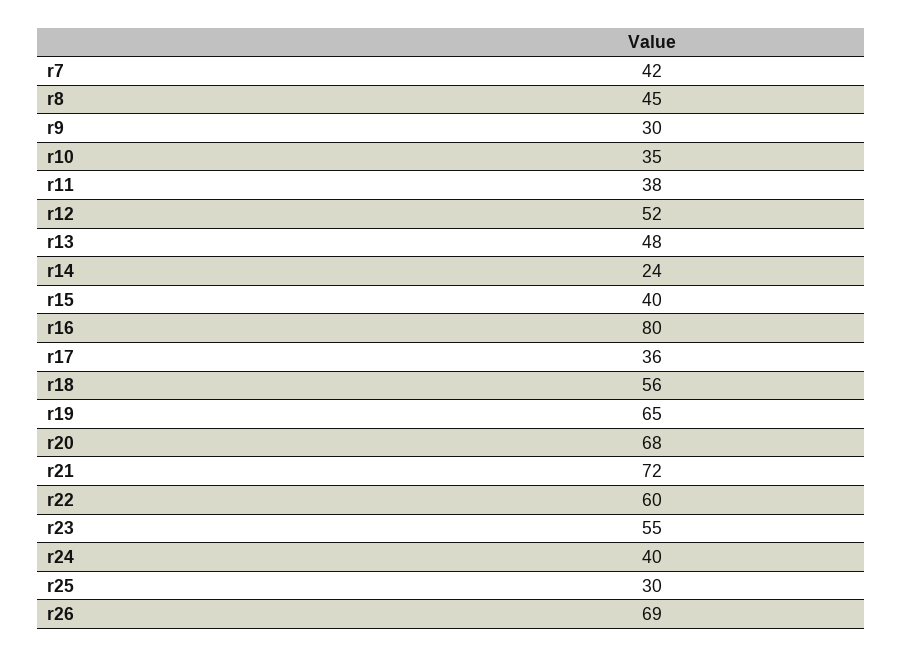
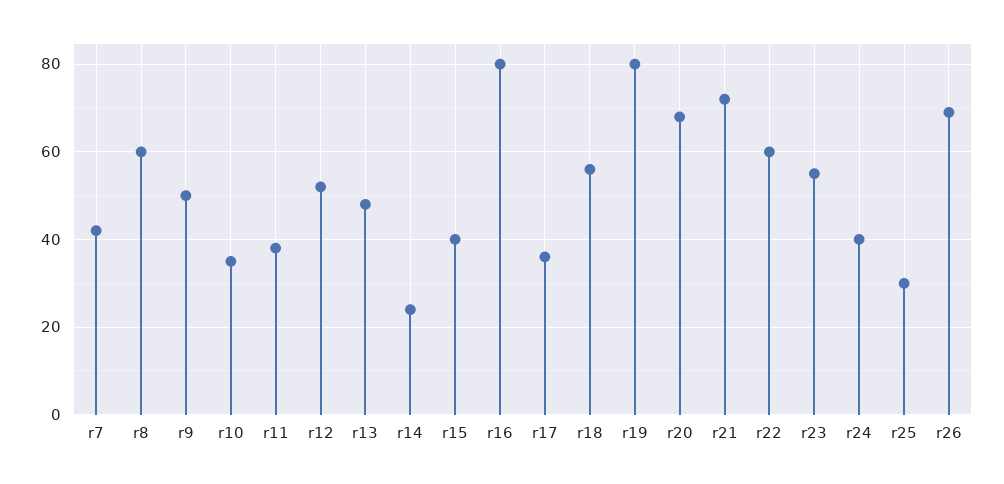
  {
    "r7": 42,
-   "r8": 45,
+   "r8": 60,
-   "r9": 30,
+   "r9": 50,
    "r10": 35,
    "r11": 38,
    "r12": 52,
    "r13": 48,
    "r14": 24,
    "r15": 40,
    "r16": 80,
    "r17": 36,
    "r18": 56,
-   "r19": 65,
+   "r19": 80,
    "r20": 68,
    "r21": 72,
    "r22": 60,
    "r23": 55,
    "r24": 40,
    "r25": 30,
    "r26": 69
  }

